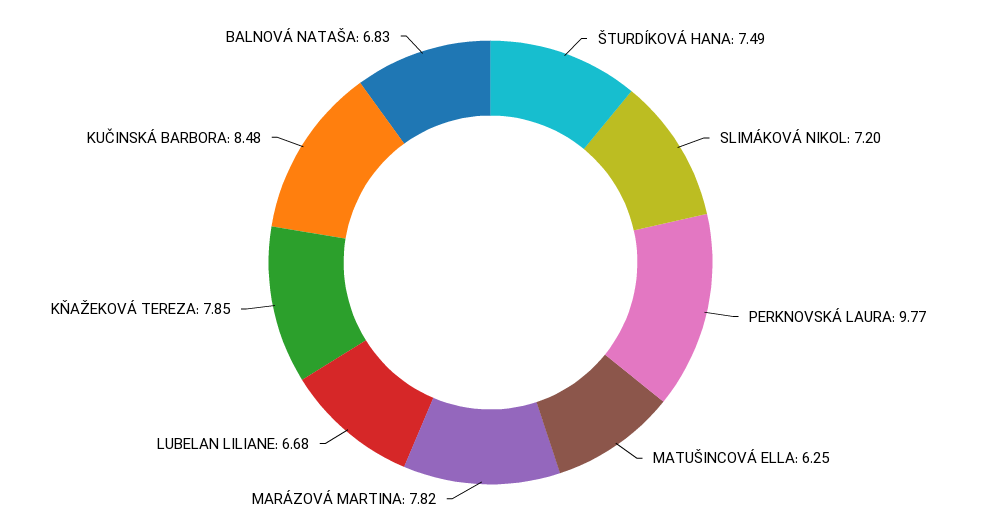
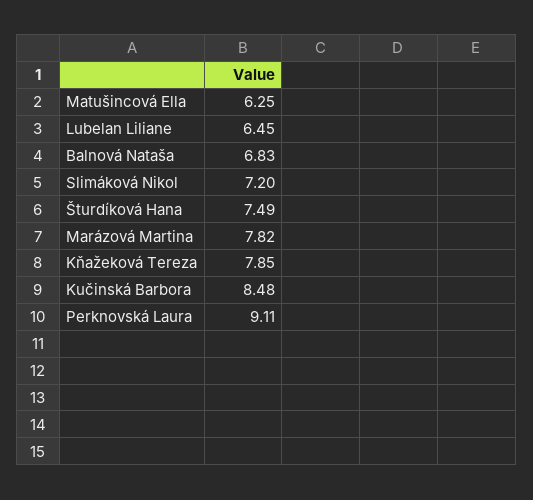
  {
    "ŠTURDÍKOVÁ HANA": 7.49,
    "SLIMÁKOVÁ NIKOL": 7.2,
-   "PERKNOVSKÁ LAURA": 9.77,
+   "PERKNOVSKÁ LAURA": 9.11,
    "MATUŠINCOVÁ ELLA": 6.25,
    "MARÁZOVÁ MARTINA": 7.82,
-   "LUBELAN LILIANE": 6.68,
+   "LUBELAN LILIANE": 6.45,
    "KŇAŽEKOVÁ TEREZA": 7.85,
    "KUČINSKÁ BARBORA": 8.48,
    "BALNOVÁ NATAŠA": 6.83
  }

